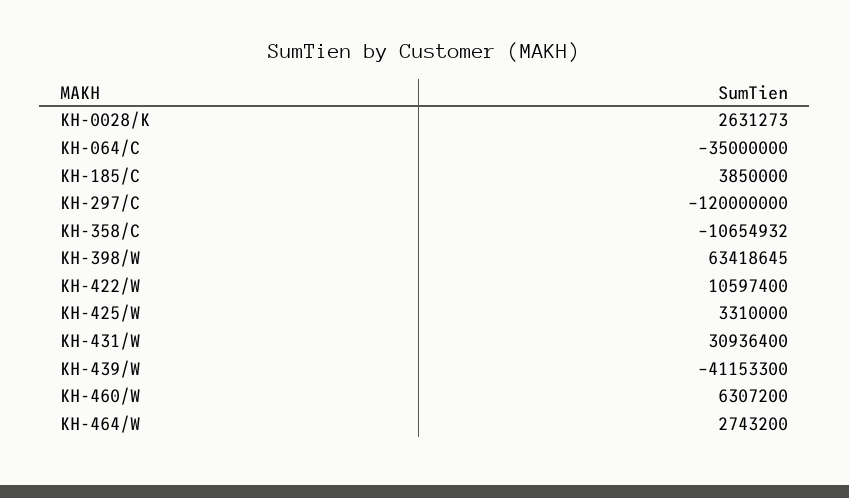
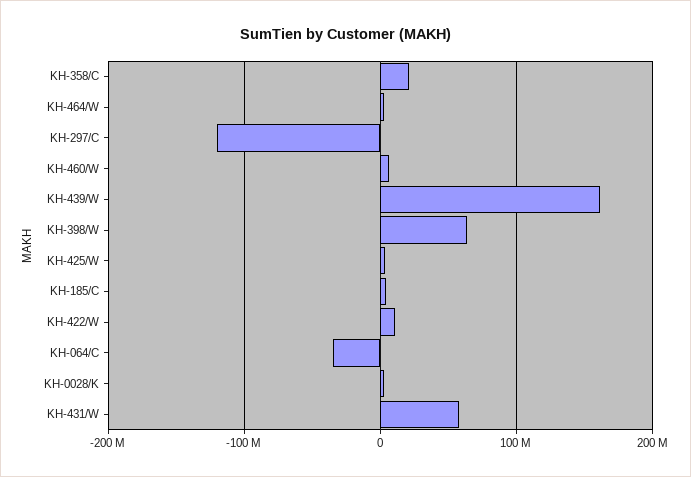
  {
    "KH-0028/K": 2631273,
    "KH-064/C": -35000000,
    "KH-185/C": 3850000,
    "KH-297/C": -120000000,
-   "KH-358/C": -10654932,
+   "KH-358/C": 20000000,
    "KH-398/W": 63418645,
    "KH-422/W": 10597400,
    "KH-425/W": 3310000,
-   "KH-431/W": 30936400,
+   "KH-431/W": 60000000,
-   "KH-439/W": -41153300,
+   "KH-439/W": 160000000,
    "KH-460/W": 6307200,
    "KH-464/W": 2743200
  }

